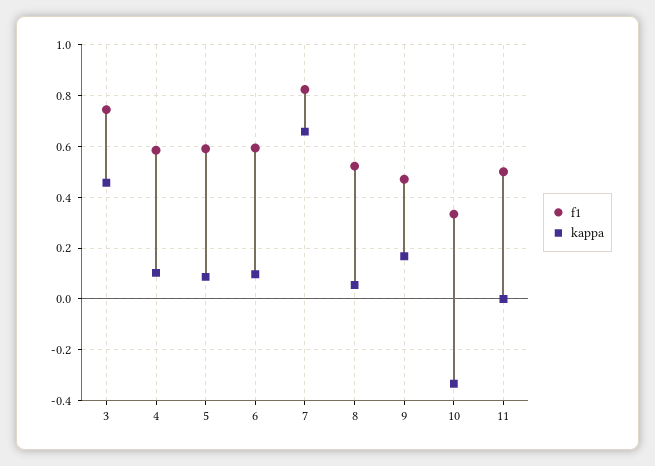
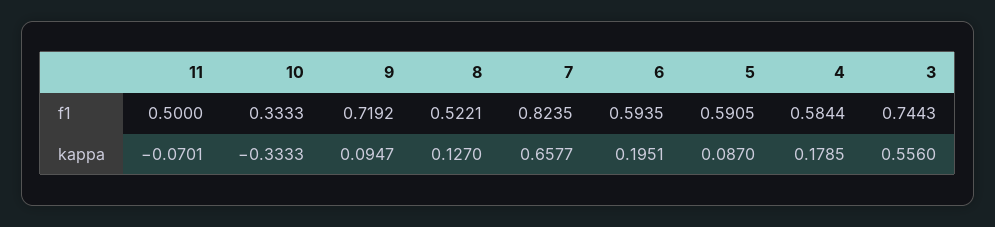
  {
    "f1": {
      "3": 0.7443,
      "4": 0.5844,
      "5": 0.5905,
      "6": 0.5935,
      "7": 0.8235,
      "8": 0.5221,
-     "9": 0.475,
+     "9": 0.7192,
      "10": 0.3333,
      "11": 0.5
    },
    "kappa": {
-     "3": 0.45,
+     "3": 0.556,
-     "4": 0.1,
+     "4": 0.1785,
      "5": 0.087,
-     "6": 0.1,
+     "6": 0.1951,
      "7": 0.6577,
-     "8": 0.05,
+     "8": 0.127,
-     "9": 0.175,
+     "9": 0.0947,
      "10": -0.3333,
-     "11": 0
+     "11": -0.0701
    }
  }

